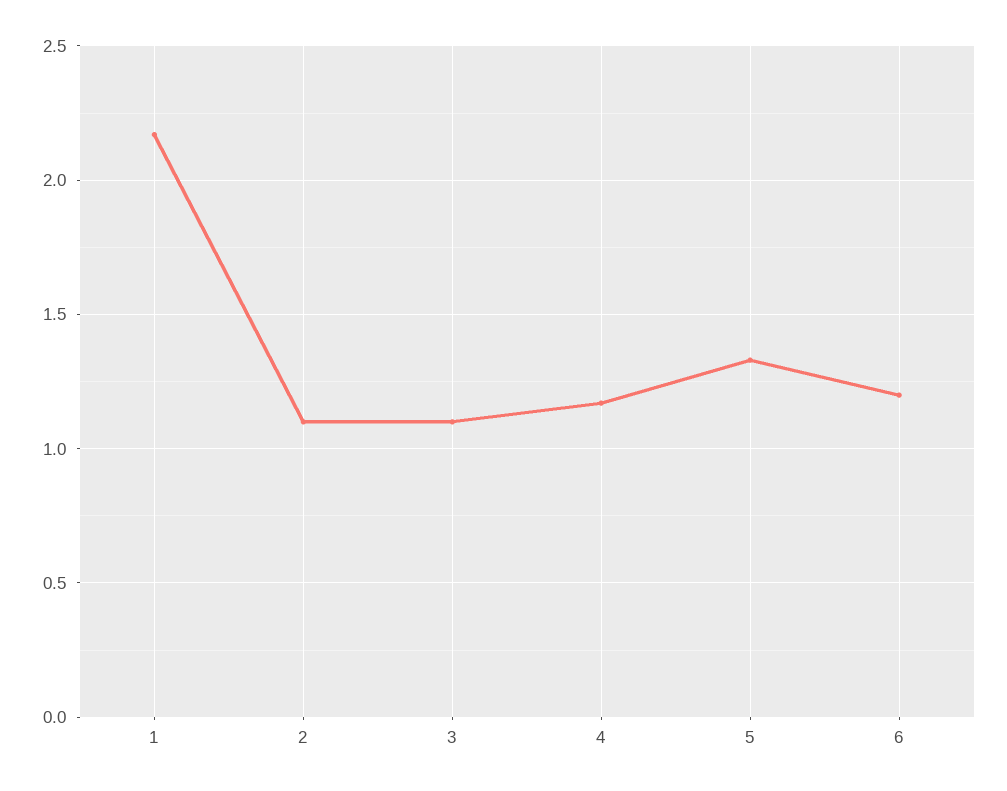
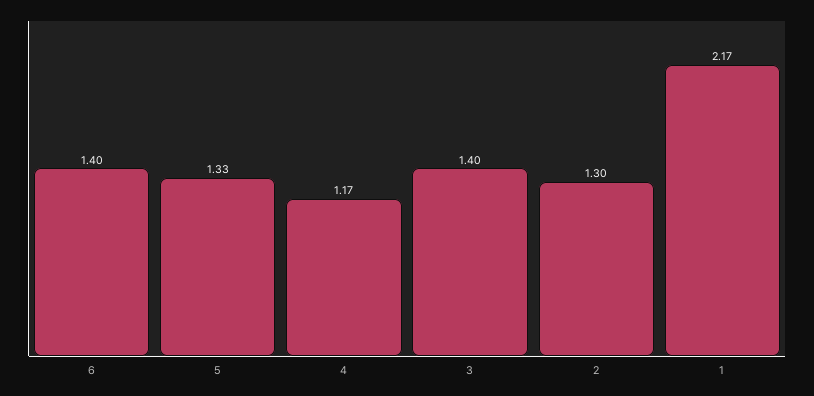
  {
    "1": 2.17,
-   "2": 1.1,
+   "2": 1.3,
-   "3": 1.1,
+   "3": 1.4,
    "4": 1.17,
    "5": 1.33,
-   "6": 1.2
+   "6": 1.4
  }

